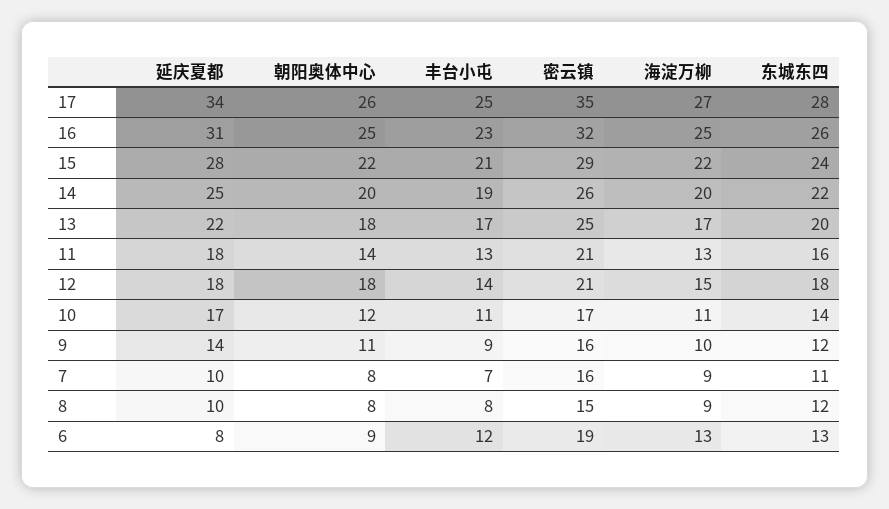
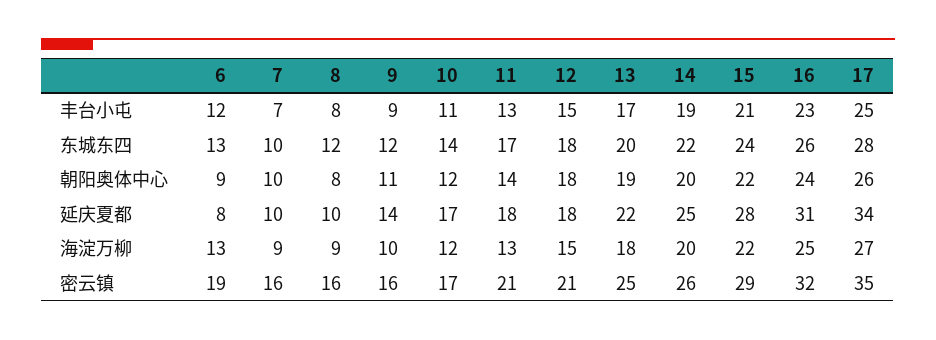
  {
    "延庆夏都": {
      "17": 34,
      "16": 31,
      "15": 28,
      "14": 25,
      "13": 22,
      "11": 18,
      "12": 18,
      "10": 17,
      "9": 14,
      "7": 10,
      "8": 10,
      "6": 8
    },
    "朝阳奥体中心": {
      "17": 26,
-     "16": 25,
+     "16": 24,
      "15": 22,
      "14": 20,
-     "13": 18,
+     "13": 19,
      "11": 14,
      "12": 18,
      "10": 12,
      "9": 11,
-     "7": 8,
+     "7": 10,
      "8": 8,
      "6": 9
    },
    "丰台小屯": {
      "17": 25,
      "16": 23,
      "15": 21,
      "14": 19,
      "13": 17,
      "11": 13,
-     "12": 14,
+     "12": 15,
      "10": 11,
      "9": 9,
      "7": 7,
      "8": 8,
      "6": 12
    },
    "密云镇": {
      "17": 35,
      "16": 32,
      "15": 29,
      "14": 26,
      "13": 25,
      "11": 21,
      "12": 21,
      "10": 17,
      "9": 16,
      "7": 16,
-     "8": 15,
+     "8": 16,
      "6": 19
    },
    "海淀万柳": {
      "17": 27,
      "16": 25,
      "15": 22,
      "14": 20,
-     "13": 17,
+     "13": 18,
      "11": 13,
      "12": 15,
-     "10": 11,
+     "10": 12,
      "9": 10,
      "7": 9,
      "8": 9,
      "6": 13
    },
    "东城东四": {
      "17": 28,
      "16": 26,
      "15": 24,
      "14": 22,
      "13": 20,
-     "11": 16,
+     "11": 17,
      "12": 18,
      "10": 14,
      "9": 12,
-     "7": 11,
+     "7": 10,
      "8": 12,
      "6": 13
    }
  }

